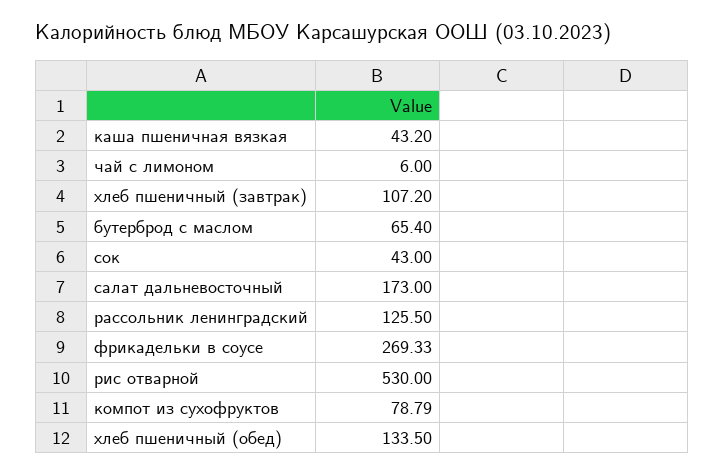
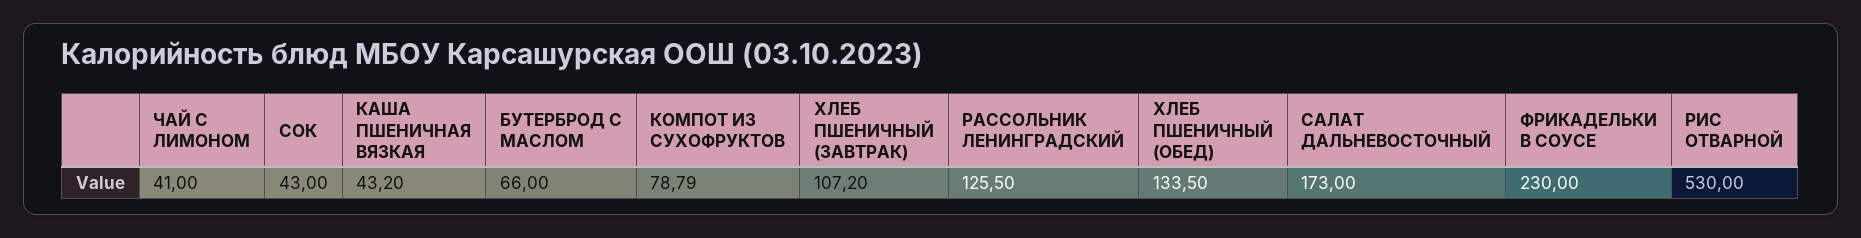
  {
    "каша пшеничная вязкая": 43.2,
-   "чай с лимоном": 6,
+   "чай с лимоном": 41,
    "хлеб пшеничный (завтрак)": 107.2,
-   "бутерброд с маслом": 65.4,
+   "бутерброд с маслом": 66,
    "сок": 43,
    "салат дальневосточный": 173,
    "рассольник ленинградский": 125.5,
-   "фрикадельки в соусе": 269.33,
+   "фрикадельки в соусе": 230,
    "рис отварной": 530,
    "компот из сухофруктов": 78.79,
    "хлеб пшеничный (обед)": 133.5
  }

